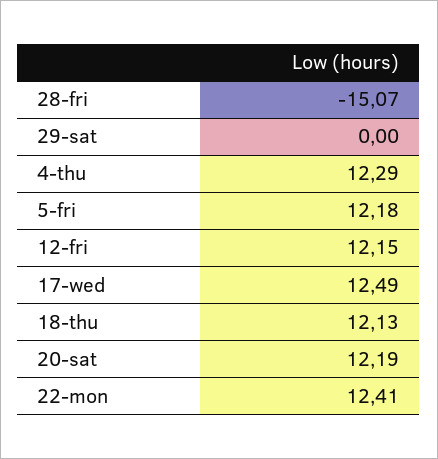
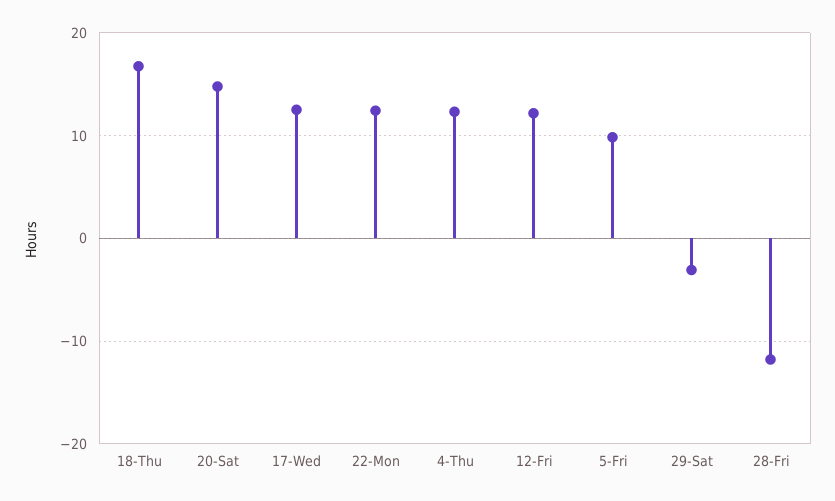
  {
-   "28-fri": -15.07,
+   "28-fri": -12,
-   "29-sat": 0,
+   "29-sat": -3,
    "4-thu": 12.29,
-   "5-fri": 12.18,
+   "5-fri": 10,
    "12-fri": 12.15,
    "17-wed": 12.49,
-   "18-thu": 12.13,
+   "18-thu": 17,
-   "20-sat": 12.19,
+   "20-sat": 15,
    "22-mon": 12.41
  }

